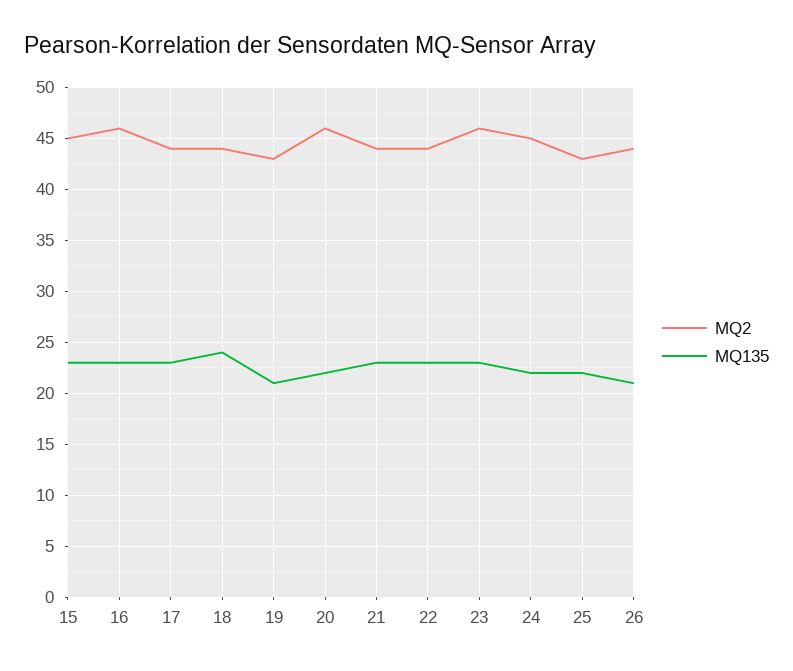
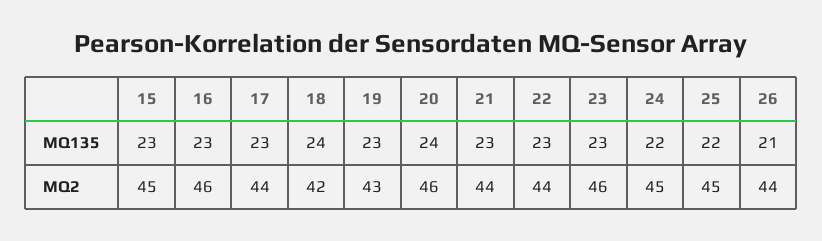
  {
    "MQ2": {
      "15": 45,
      "16": 46,
      "17": 44,
-     "18": 44,
+     "18": 42,
      "19": 43,
      "20": 46,
      "21": 44,
      "22": 44,
      "23": 46,
      "24": 45,
-     "25": 43,
+     "25": 45,
      "26": 44
    },
    "MQ135": {
      "15": 23,
      "16": 23,
      "17": 23,
      "18": 24,
-     "19": 21,
+     "19": 23,
-     "20": 22,
+     "20": 24,
      "21": 23,
      "22": 23,
      "23": 23,
      "24": 22,
      "25": 22,
      "26": 21
    }
  }

